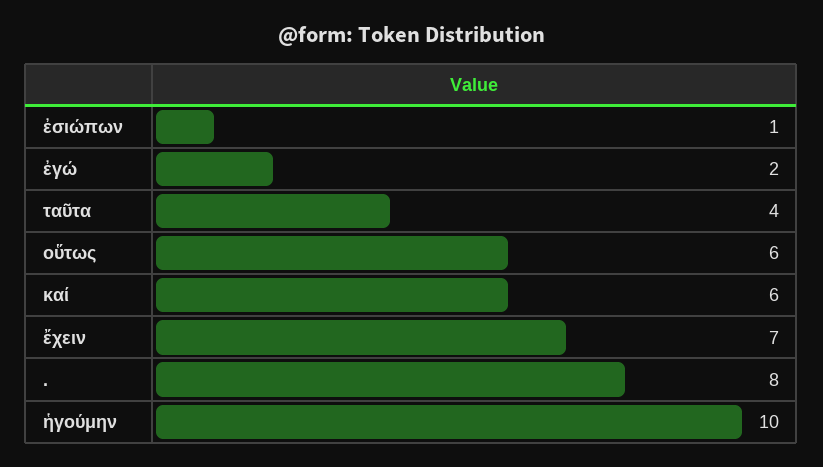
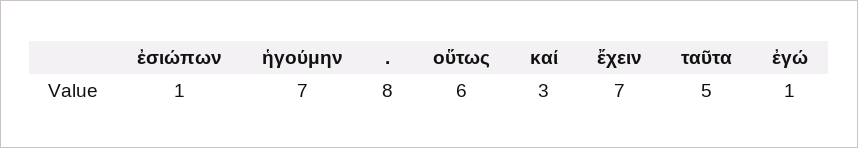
  {
    "ἐσιώπων": 1,
-   "ἐγώ": 2,
+   "ἐγώ": 1,
-   "ταῦτα": 4,
+   "ταῦτα": 5,
    "οὕτως": 6,
-   "καί": 6,
+   "καί": 3,
    "ἔχειν": 7,
    ".": 8,
-   "ἡγούμην": 10
+   "ἡγούμην": 7
  }

